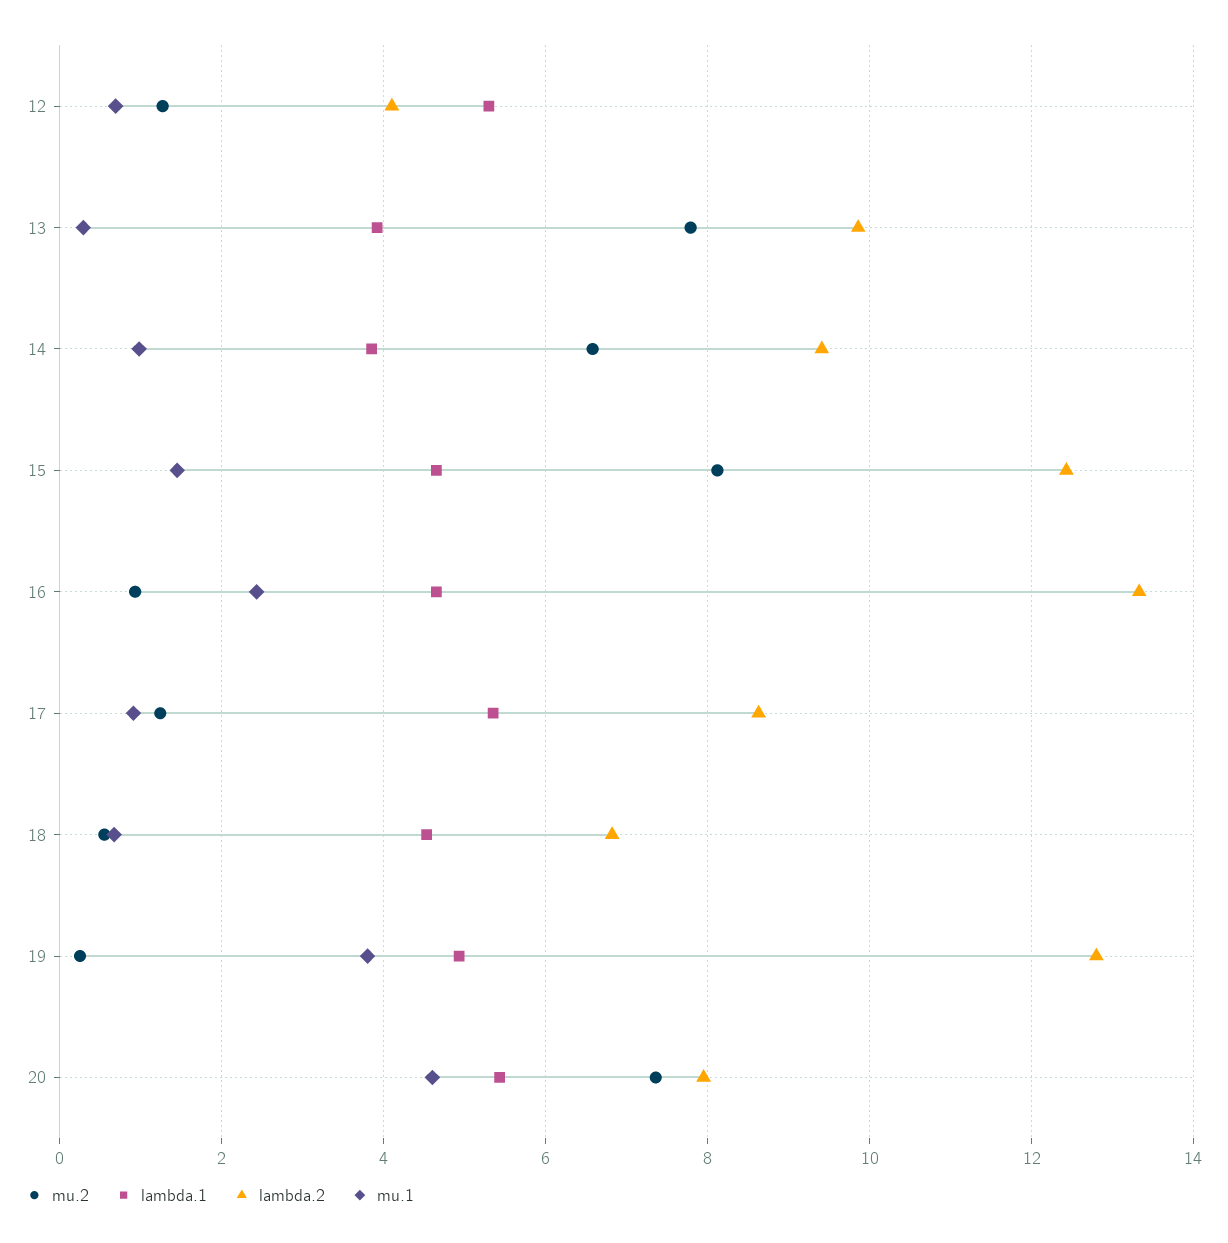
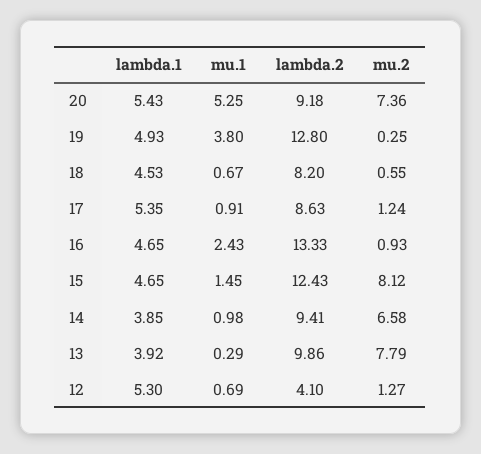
  {
    "mu.2": {
      "12": 1.27,
      "13": 7.79,
      "14": 6.58,
      "15": 8.12,
      "16": 0.93,
      "17": 1.24,
      "18": 0.55,
      "19": 0.25,
      "20": 7.36
    },
    "lambda.1": {
      "12": 5.3,
      "13": 3.92,
      "14": 3.85,
      "15": 4.65,
      "16": 4.65,
      "17": 5.35,
      "18": 4.53,
      "19": 4.93,
      "20": 5.43
    },
    "lambda.2": {
      "12": 4.1,
      "13": 9.86,
      "14": 9.41,
      "15": 12.43,
      "16": 13.33,
      "17": 8.63,
-     "18": 6.8,
+     "18": 8.2,
      "19": 12.8,
-     "20": 8
+     "20": 9.18
    },
    "mu.1": {
      "12": 0.69,
      "13": 0.29,
      "14": 0.98,
      "15": 1.45,
      "16": 2.43,
      "17": 0.91,
      "18": 0.67,
      "19": 3.8,
-     "20": 4.6
+     "20": 5.25
    }
  }

